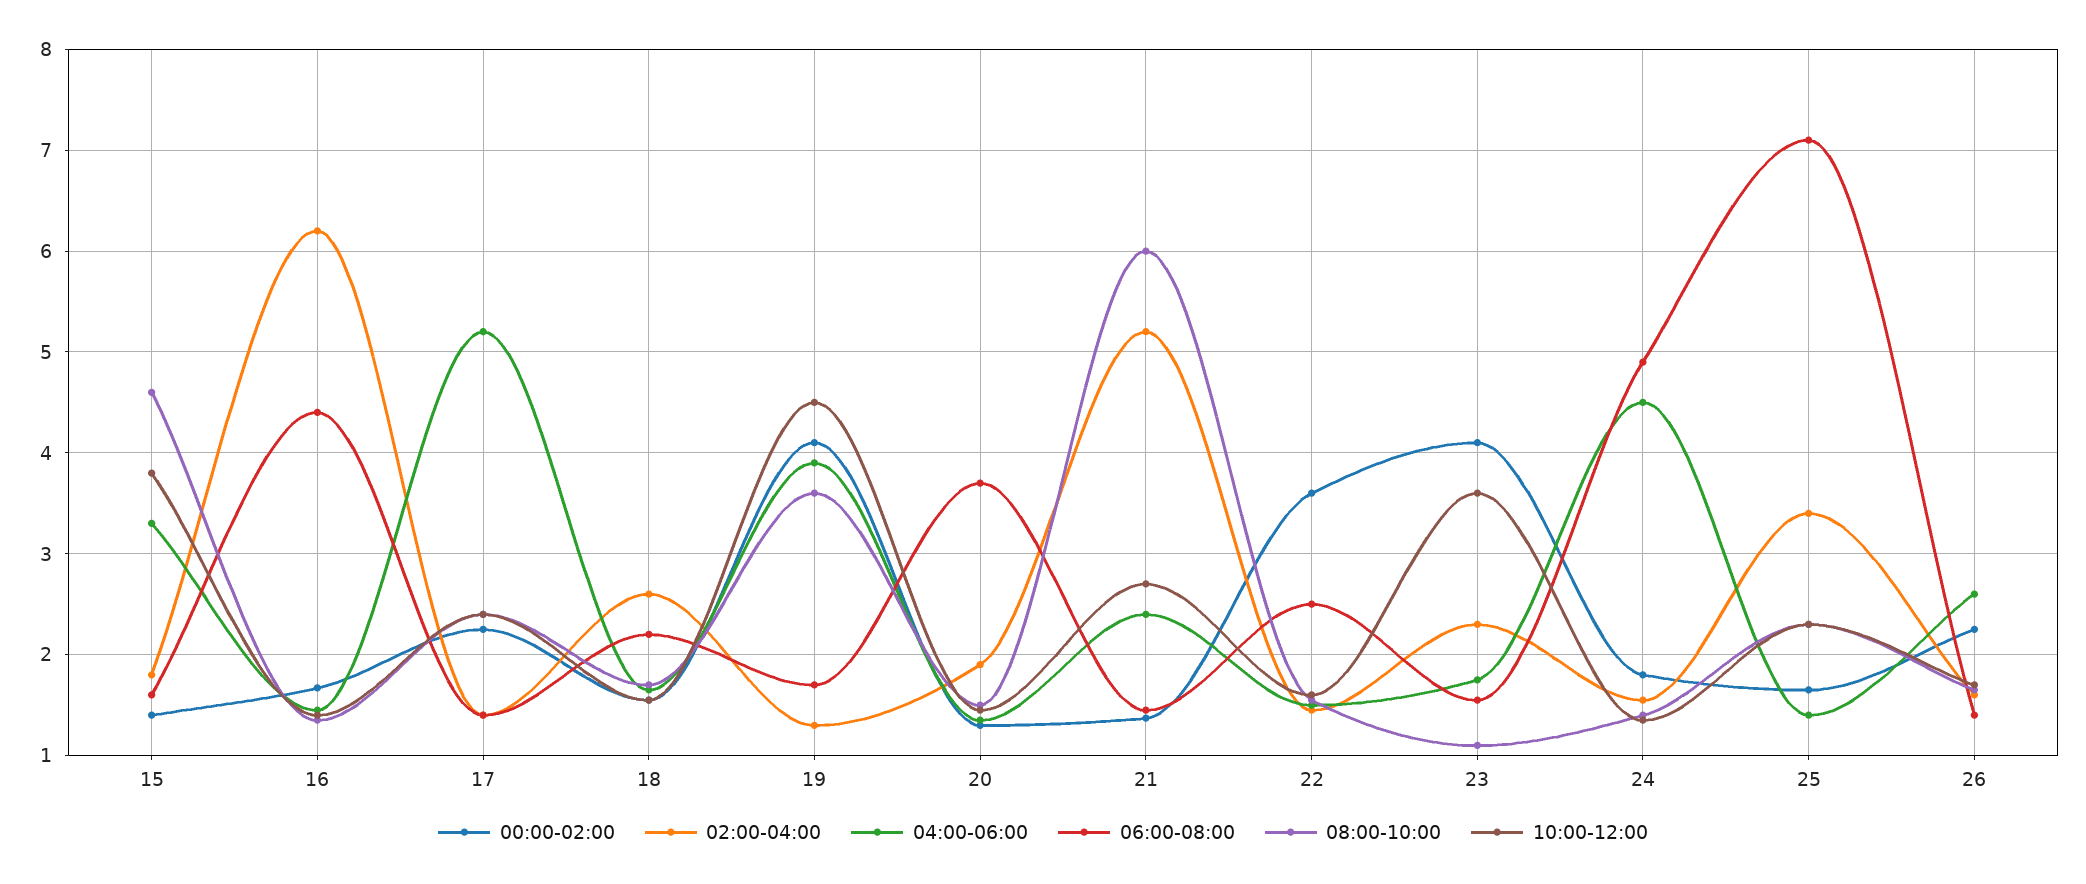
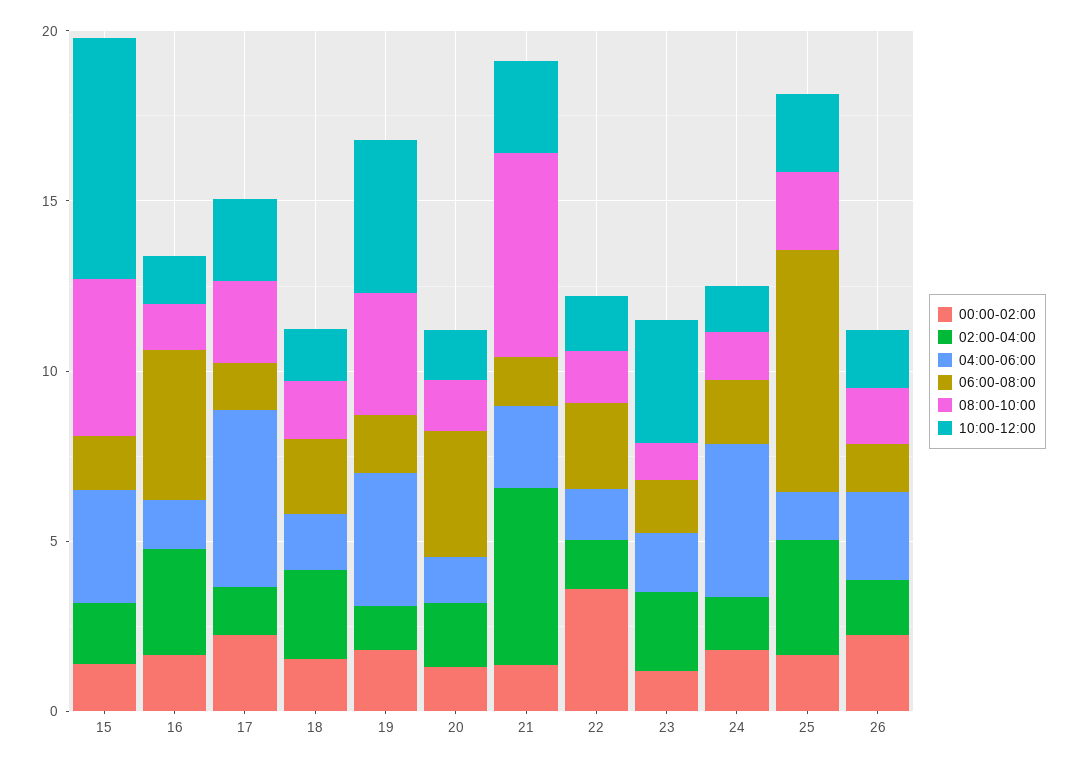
  {
    "00:00-02:00": {
      "15": 1.4,
      "16": 1.7,
      "17": 2.3,
      "18": 1.6,
-     "19": 4.1,
+     "19": 2,
      "20": 1.3,
      "21": 1.4,
      "22": 3.6,
-     "23": 4.1,
+     "23": 1,
      "24": 1.8,
      "25": 1.7,
      "26": 2.3
    },
    "02:00-04:00": {
      "15": 1.8,
-     "16": 6.2,
+     "16": 3,
      "17": 1.4,
      "18": 2.6,
      "19": 1.3,
      "20": 1.9,
      "21": 5.2,
      "22": 1.5,
      "23": 2.3,
      "24": 1.6,
      "25": 3.4,
      "26": 1.6
    },
    "04:00-06:00": {
      "15": 3.3,
      "16": 1.5,
      "17": 5.2,
      "18": 1.7,
      "19": 3.9,
      "20": 1.4,
      "21": 2.4,
      "22": 1.5,
      "23": 1.8,
      "24": 4.5,
      "25": 1.4,
      "26": 2.6
    },
    "06:00-08:00": {
      "15": 1.6,
      "16": 4.4,
      "17": 1.4,
      "18": 2.2,
      "19": 1.7,
      "20": 3.7,
      "21": 1.5,
      "22": 2.5,
      "23": 1.6,
-     "24": 4.9,
+     "24": 2,
      "25": 7.1,
      "26": 1.4
    },
    "08:00-10:00": {
      "15": 4.6,
      "16": 1.4,
      "17": 2.4,
      "18": 1.7,
      "19": 3.6,
      "20": 1.5,
      "21": 6,
      "22": 1.6,
      "23": 1.1,
      "24": 1.4,
      "25": 2.3,
      "26": 1.7
    },
    "10:00-12:00": {
-     "15": 3.8,
+     "15": 7,
      "16": 1.4,
      "17": 2.4,
      "18": 1.6,
      "19": 4.5,
      "20": 1.5,
      "21": 2.7,
      "22": 1.6,
      "23": 3.6,
      "24": 1.4,
      "25": 2.3,
      "26": 1.7
    }
  }

